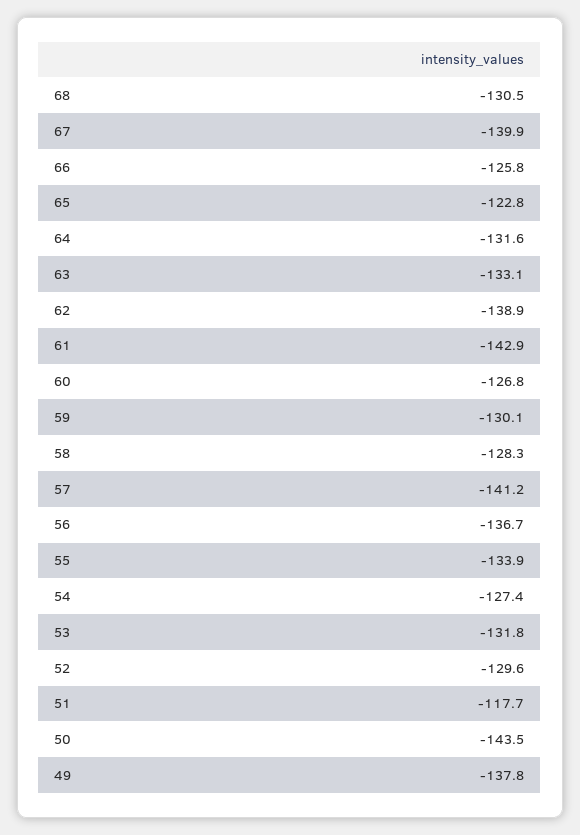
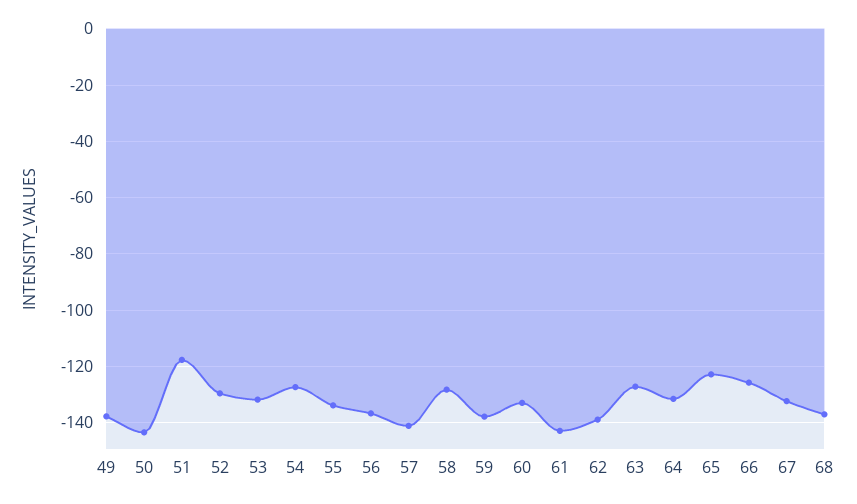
  {
-   "68": -130.5,
+   "68": -137.5,
-   "67": -139.9,
+   "67": -132.5,
    "66": -125.8,
    "65": -122.8,
    "64": -131.6,
-   "63": -133.1,
+   "63": -127.5,
    "62": -138.9,
    "61": -142.9,
-   "60": -126.8,
+   "60": -132.5,
-   "59": -130.1,
+   "59": -137.5,
    "58": -128.3,
    "57": -141.2,
    "56": -136.7,
    "55": -133.9,
    "54": -127.4,
    "53": -131.8,
    "52": -129.6,
    "51": -117.7,
    "50": -143.5,
    "49": -137.8
  }

